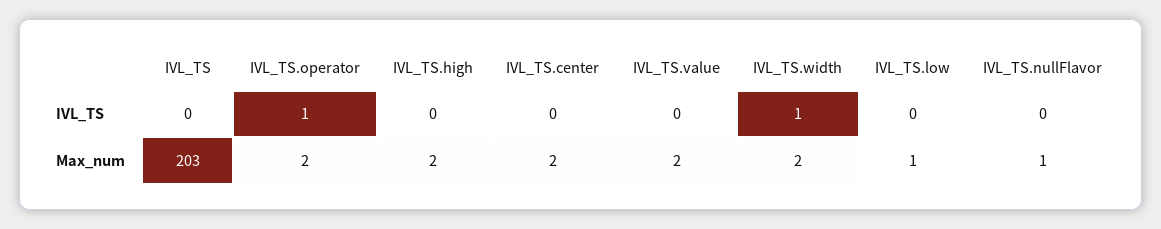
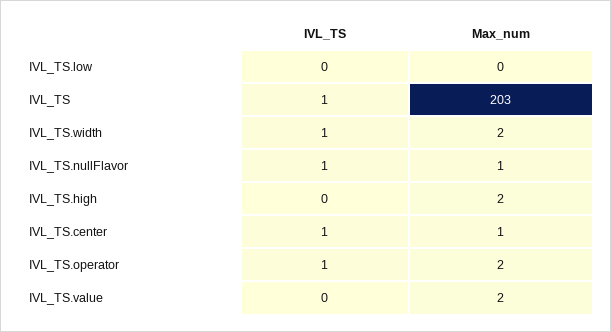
  {
    "IVL_TS": {
-     "IVL_TS": 0,
+     "IVL_TS": 1,
      "Max_num": 203
    },
    "IVL_TS.operator": {
      "IVL_TS": 1,
      "Max_num": 2
    },
    "IVL_TS.high": {
      "IVL_TS": 0,
      "Max_num": 2
    },
    "IVL_TS.center": {
-     "IVL_TS": 0,
+     "IVL_TS": 1,
-     "Max_num": 2
+     "Max_num": 1
    },
    "IVL_TS.value": {
      "IVL_TS": 0,
      "Max_num": 2
    },
    "IVL_TS.width": {
      "IVL_TS": 1,
      "Max_num": 2
    },
    "IVL_TS.low": {
      "IVL_TS": 0,
-     "Max_num": 1
+     "Max_num": 0
    },
    "IVL_TS.nullFlavor": {
-     "IVL_TS": 0,
+     "IVL_TS": 1,
      "Max_num": 1
    }
  }

